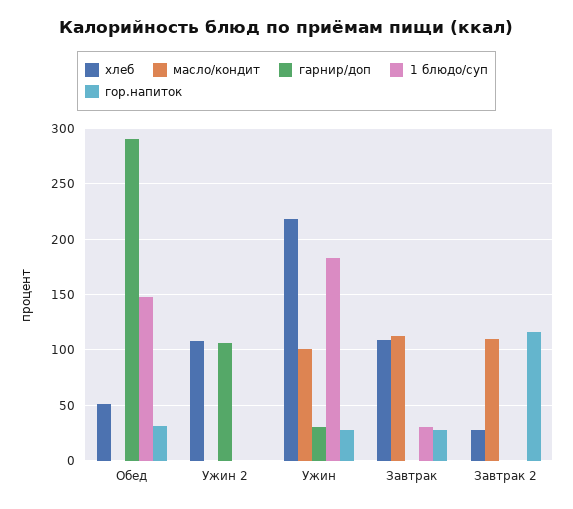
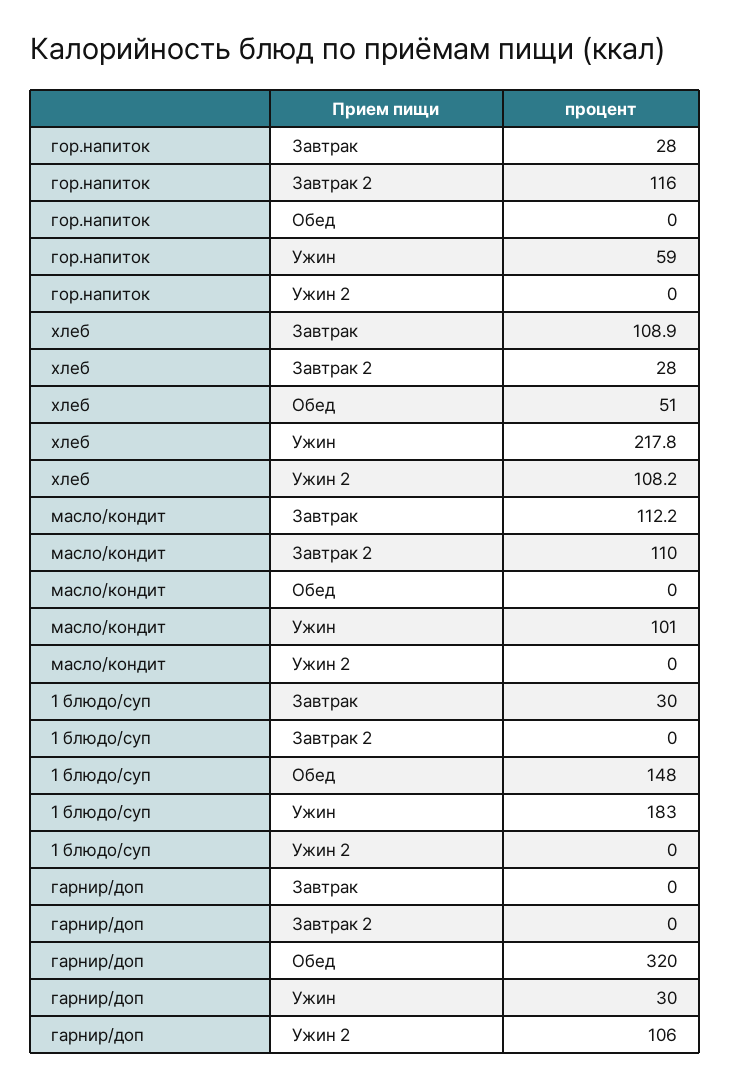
  {
    "хлеб": {
      "Обед": 51,
      "Ужин 2": 108.2,
      "Ужин": 217.8,
      "Завтрак": 108.9,
      "Завтрак 2": 28
    },
    "масло/кондит": {
      "Обед": 0,
      "Ужин 2": 0,
      "Ужин": 101,
      "Завтрак": 112.2,
      "Завтрак 2": 110
    },
    "гарнир/доп": {
-     "Обед": 290,
+     "Обед": 320,
      "Ужин 2": 106,
      "Ужин": 30,
      "Завтрак": 0,
      "Завтрак 2": 0
    },
    "1 блюдо/суп": {
      "Обед": 148,
      "Ужин 2": 0,
      "Ужин": 183,
      "Завтрак": 30,
      "Завтрак 2": 0
    },
    "гор.напиток": {
-     "Обед": 30,
+     "Обед": 0,
      "Ужин 2": 0,
-     "Ужин": 30,
+     "Ужин": 59,
      "Завтрак": 28,
      "Завтрак 2": 116
    }
  }

